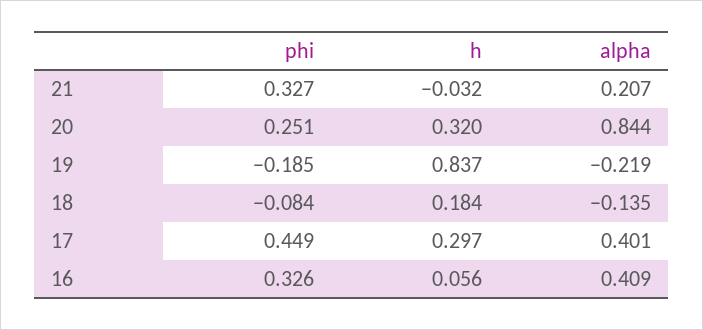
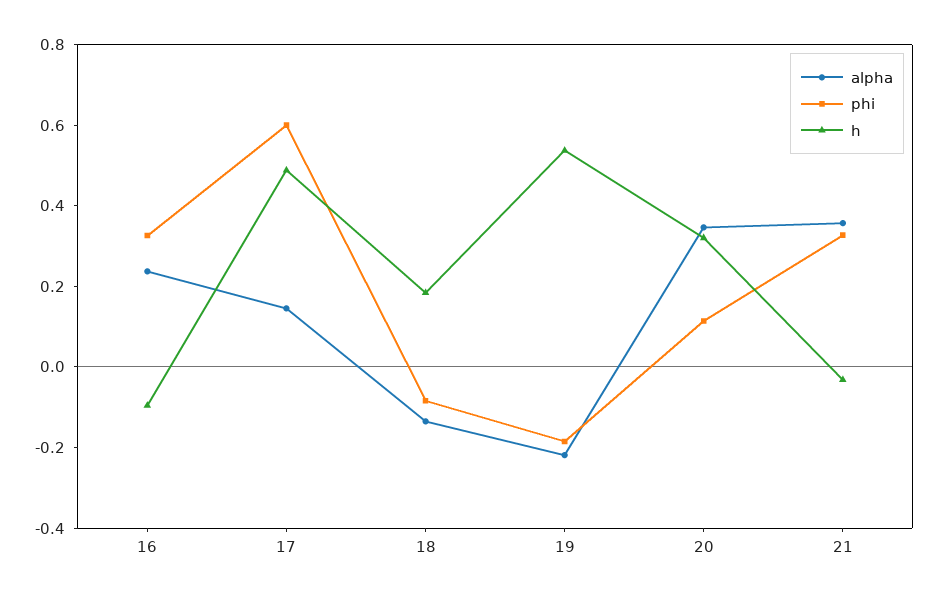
  {
    "phi": {
      "21": 0.327,
-     "20": 0.251,
+     "20": 0.1,
      "19": -0.185,
      "18": -0.084,
-     "17": 0.449,
+     "17": 0.6,
      "16": 0.326
    },
    "h": {
      "21": -0.032,
      "20": 0.32,
-     "19": 0.837,
+     "19": 0.55,
      "18": 0.184,
-     "17": 0.297,
+     "17": 0.5,
-     "16": 0.056
+     "16": -0.1
    },
    "alpha": {
-     "21": 0.207,
+     "21": 0.35,
-     "20": 0.844,
+     "20": 0.35,
      "19": -0.219,
      "18": -0.135,
-     "17": 0.401,
+     "17": 0.15,
-     "16": 0.409
+     "16": 0.25
    }
  }

